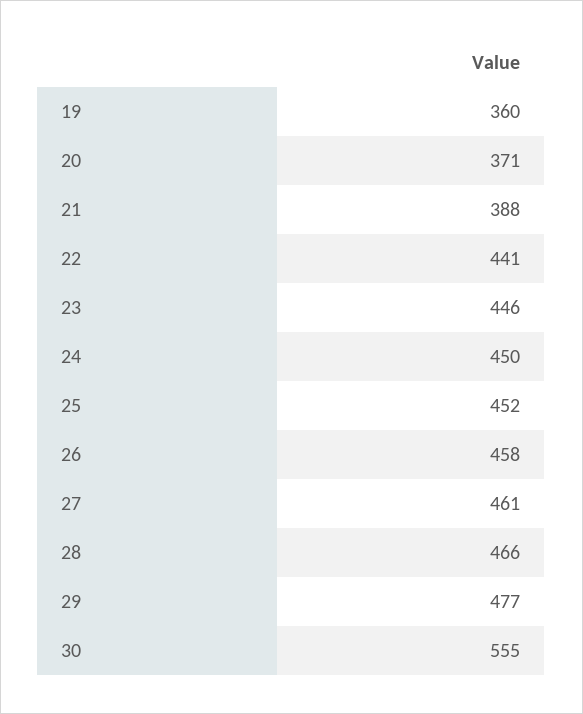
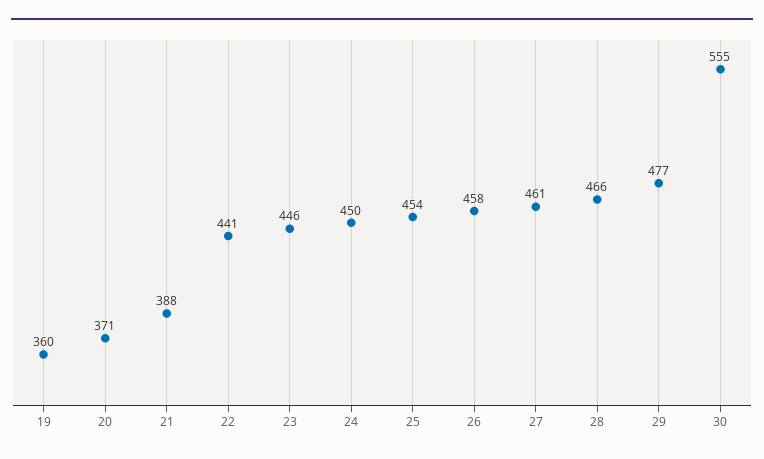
  {
    "19": 360,
    "20": 371,
    "21": 388,
    "22": 441,
    "23": 446,
    "24": 450,
-   "25": 452,
+   "25": 454,
    "26": 458,
    "27": 461,
    "28": 466,
    "29": 477,
    "30": 555
  }

